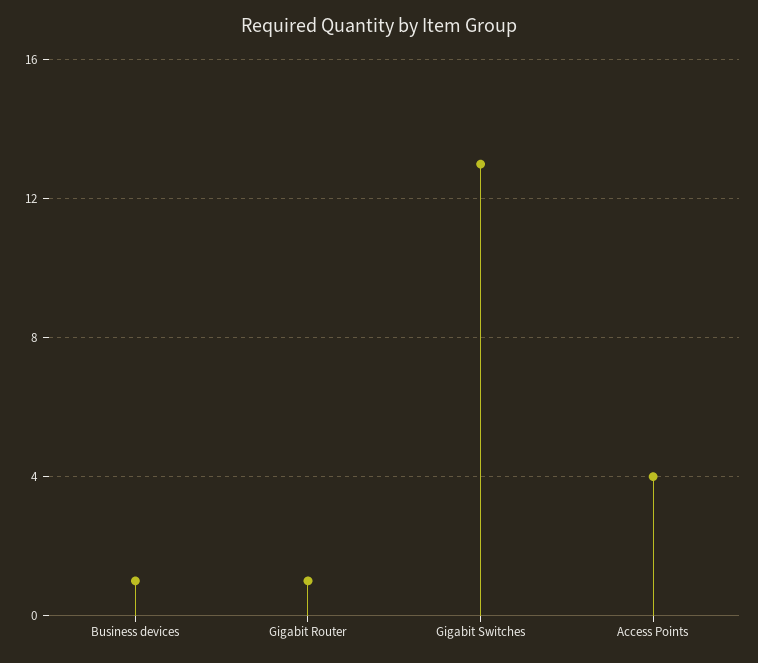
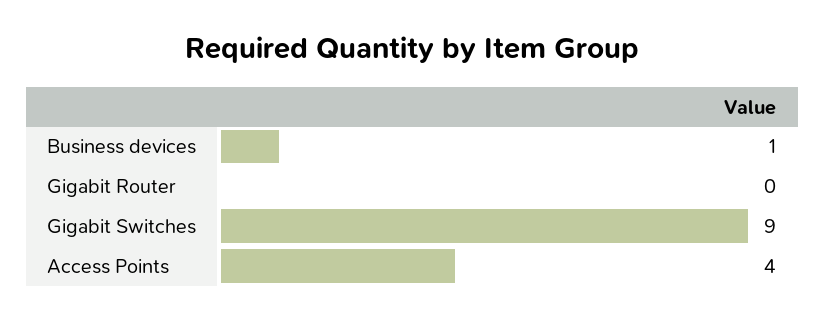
  {
    "Business devices": 1,
-   "Gigabit Router": 1,
+   "Gigabit Router": 0,
-   "Gigabit Switches": 13,
+   "Gigabit Switches": 9,
    "Access Points": 4
  }

